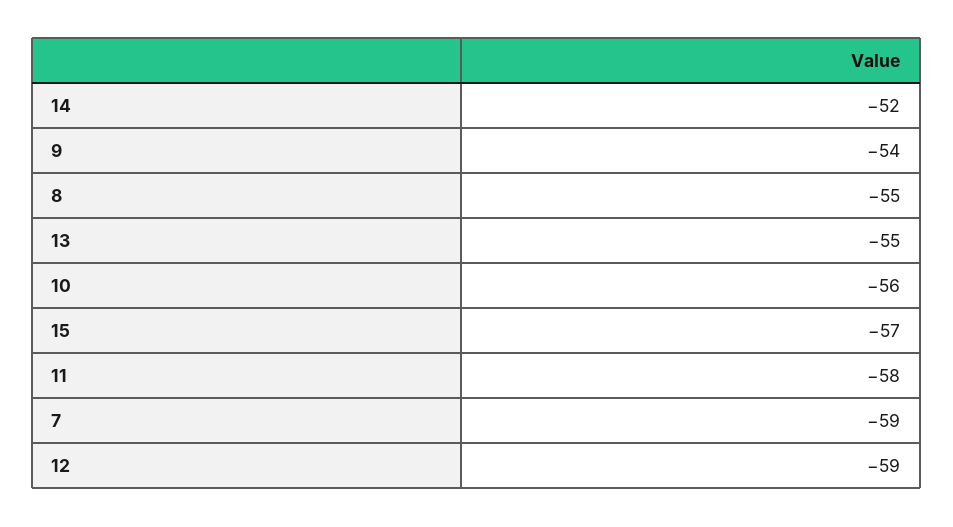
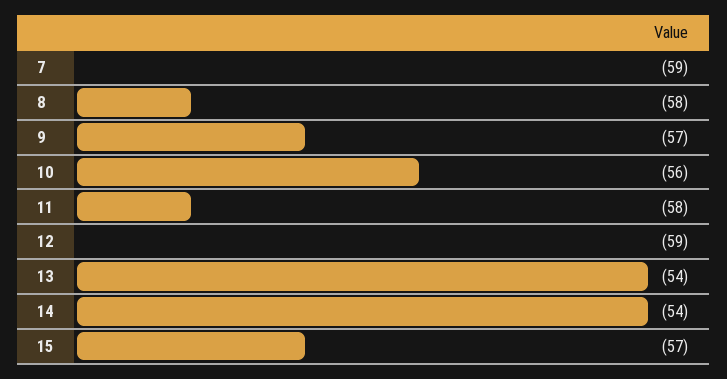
  {
-   "14": -52,
+   "14": -54,
-   "9": -54,
+   "9": -57,
-   "8": -55,
+   "8": -58,
-   "13": -55,
+   "13": -54,
    "10": -56,
    "15": -57,
    "11": -58,
    "7": -59,
    "12": -59
  }

